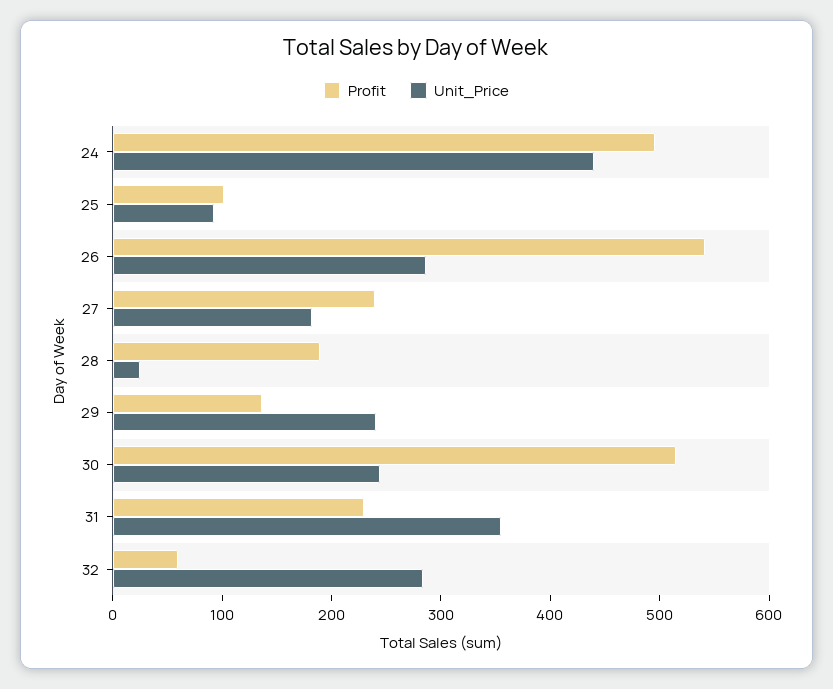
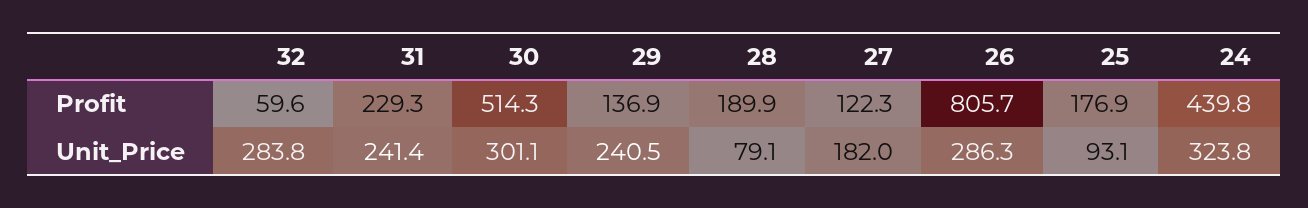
  {
    "Profit": {
-     "24": 500,
+     "24": 439.8,
-     "25": 100,
+     "25": 176.9,
-     "26": 540,
+     "26": 805.7,
-     "27": 240,
+     "27": 122.3,
      "28": 189.9,
      "29": 136.9,
      "30": 514.3,
      "31": 229.3,
      "32": 59.6
    },
    "Unit_Price": {
-     "24": 440,
+     "24": 323.8,
      "25": 93.1,
      "26": 286.3,
      "27": 182,
-     "28": 20,
+     "28": 79.1,
      "29": 240.5,
-     "30": 240,
+     "30": 301.1,
-     "31": 360,
+     "31": 241.4,
      "32": 283.8
    }
  }

